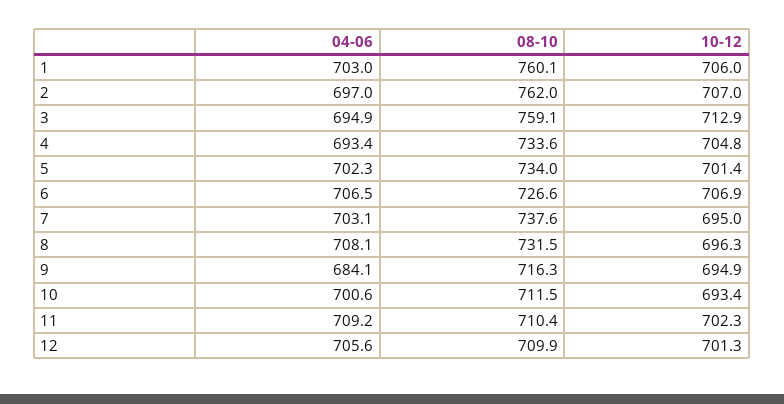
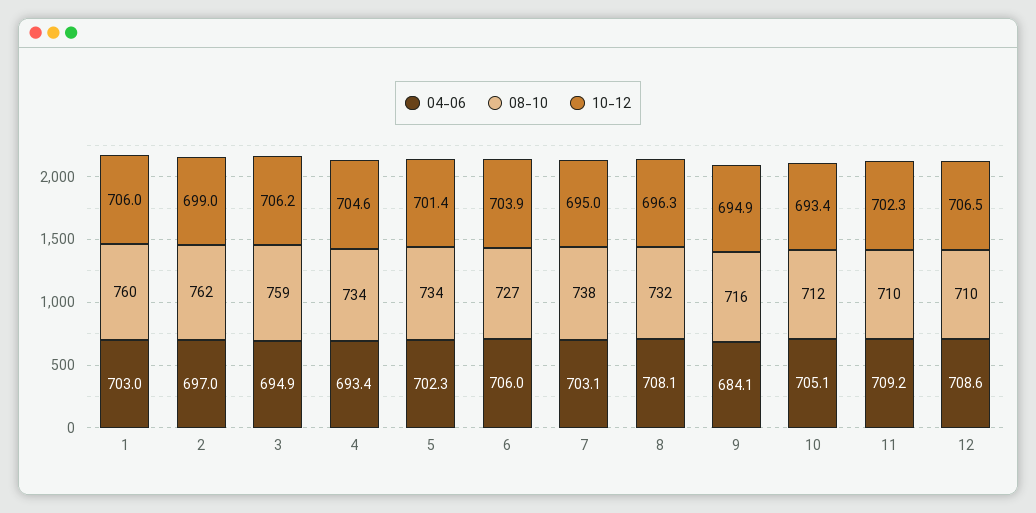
  {
    "04-06": {
      "1": 703,
      "2": 697,
      "3": 694.9,
      "4": 693.4,
      "5": 702.3,
-     "6": 706.5,
+     "6": 706,
      "7": 703.1,
      "8": 708.1,
      "9": 684.1,
-     "10": 700.6,
+     "10": 705.1,
      "11": 709.2,
-     "12": 705.6
+     "12": 708.6
    },
    "08-10": {
      "1": 760.1,
      "2": 762,
      "3": 759.1,
      "4": 733.6,
      "5": 734,
      "6": 726.6,
      "7": 737.6,
      "8": 731.5,
      "9": 716.3,
      "10": 711.5,
      "11": 710.4,
      "12": 709.9
    },
    "10-12": {
      "1": 706,
-     "2": 707,
+     "2": 699,
-     "3": 712.9,
+     "3": 706.2,
-     "4": 704.8,
+     "4": 704.6,
      "5": 701.4,
-     "6": 706.9,
+     "6": 703.9,
      "7": 695,
      "8": 696.3,
      "9": 694.9,
      "10": 693.4,
      "11": 702.3,
-     "12": 701.3
+     "12": 706.5
    }
  }

